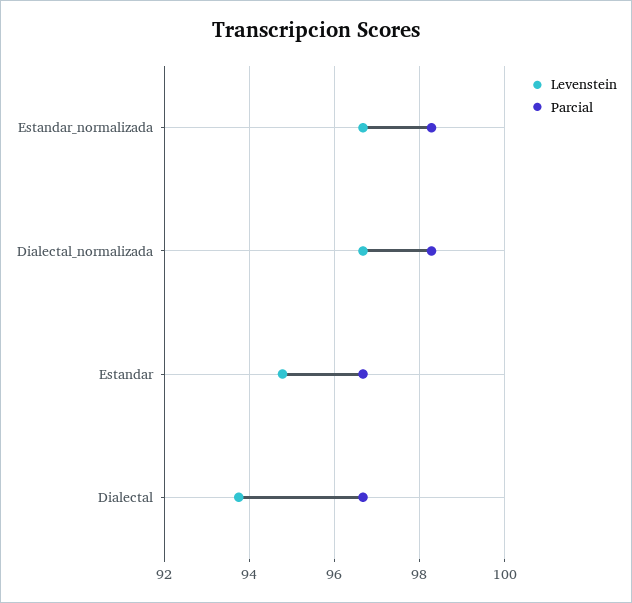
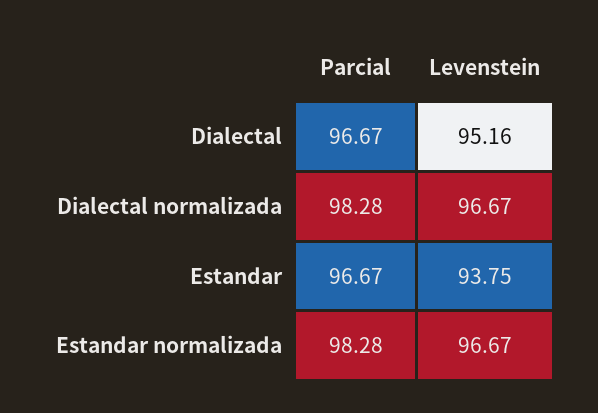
  {
    "Levenstein": {
      "Estandar_normalizada": 96.67,
      "Dialectal_normalizada": 96.67,
-     "Estandar": 94.8,
+     "Estandar": 93.75,
-     "Dialectal": 93.8
+     "Dialectal": 95.16
    },
    "Parcial": {
      "Estandar_normalizada": 98.28,
      "Dialectal_normalizada": 98.28,
      "Estandar": 96.67,
      "Dialectal": 96.67
    }
  }

